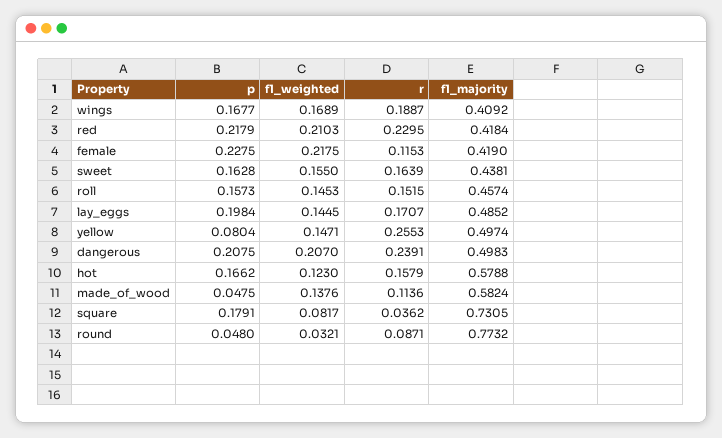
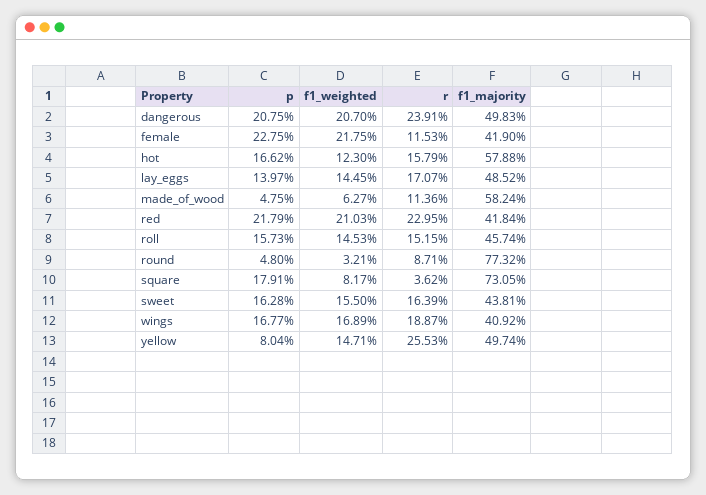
  {
    "p": {
      "wings": 0.1677,
      "red": 0.2179,
      "female": 0.2275,
      "sweet": 0.1628,
      "roll": 0.1573,
-     "lay_eggs": 0.1984,
+     "lay_eggs": 0.1397,
      "yellow": 0.0804,
      "dangerous": 0.2075,
      "hot": 0.1662,
      "made_of_wood": 0.0475,
      "square": 0.1791,
      "round": 0.048
    },
    "f1_weighted": {
      "wings": 0.1689,
      "red": 0.2103,
      "female": 0.2175,
      "sweet": 0.155,
      "roll": 0.1453,
      "lay_eggs": 0.1445,
      "yellow": 0.1471,
      "dangerous": 0.207,
      "hot": 0.123,
-     "made_of_wood": 0.1376,
+     "made_of_wood": 0.0627,
      "square": 0.0817,
      "round": 0.0321
    },
    "r": {
      "wings": 0.1887,
      "red": 0.2295,
      "female": 0.1153,
      "sweet": 0.1639,
      "roll": 0.1515,
      "lay_eggs": 0.1707,
      "yellow": 0.2553,
      "dangerous": 0.2391,
      "hot": 0.1579,
      "made_of_wood": 0.1136,
      "square": 0.0362,
      "round": 0.0871
    },
    "f1_majority": {
      "wings": 0.4092,
      "red": 0.4184,
      "female": 0.419,
      "sweet": 0.4381,
      "roll": 0.4574,
      "lay_eggs": 0.4852,
      "yellow": 0.4974,
      "dangerous": 0.4983,
      "hot": 0.5788,
      "made_of_wood": 0.5824,
      "square": 0.7305,
      "round": 0.7732
    }
  }

